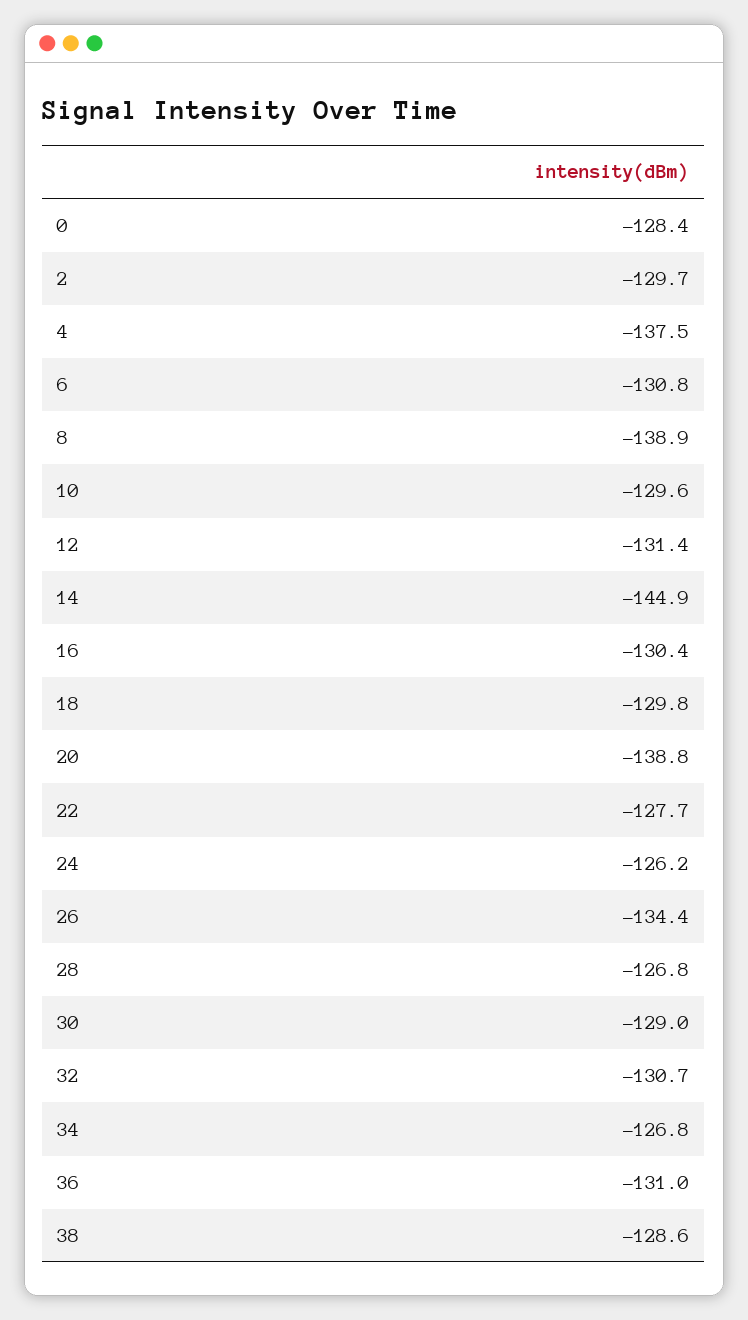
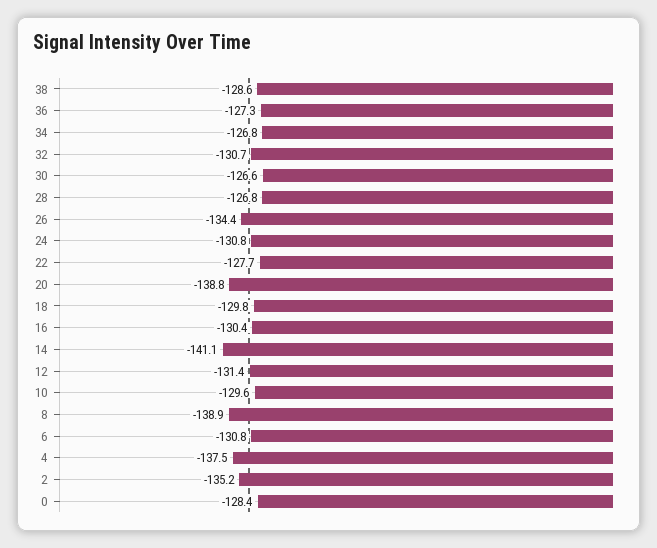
  {
    "0": -128.4,
-   "2": -129.7,
+   "2": -135.2,
    "4": -137.5,
    "6": -130.8,
    "8": -138.9,
    "10": -129.6,
    "12": -131.4,
-   "14": -144.9,
+   "14": -141.1,
    "16": -130.4,
    "18": -129.8,
    "20": -138.8,
    "22": -127.7,
-   "24": -126.2,
+   "24": -130.8,
    "26": -134.4,
    "28": -126.8,
-   "30": -129,
+   "30": -126.6,
    "32": -130.7,
    "34": -126.8,
-   "36": -131,
+   "36": -127.3,
    "38": -128.6
  }

